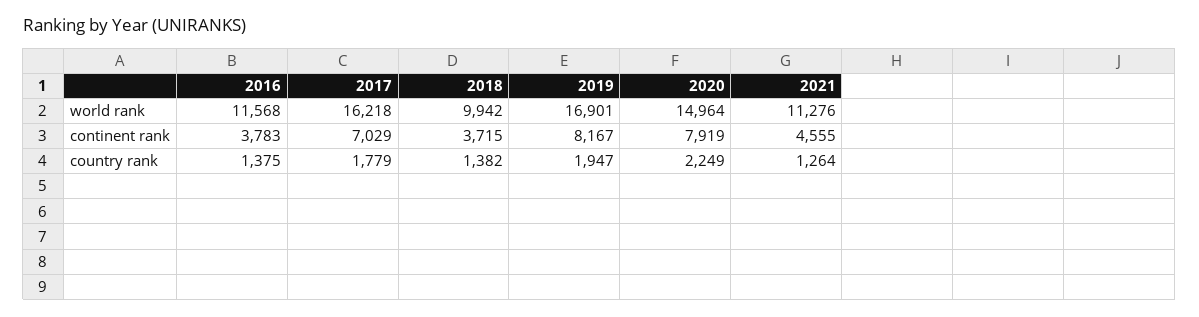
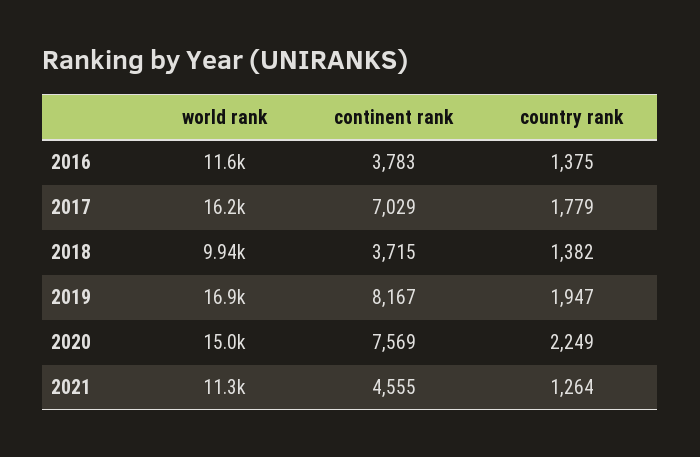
  {
    "2016": {
      "world rank": 11568,
      "continent rank": 3783,
      "country rank": 1375
    },
    "2017": {
      "world rank": 16218,
      "continent rank": 7029,
      "country rank": 1779
    },
    "2018": {
      "world rank": 9942,
      "continent rank": 3715,
      "country rank": 1382
    },
    "2019": {
      "world rank": 16901,
      "continent rank": 8167,
      "country rank": 1947
    },
    "2020": {
      "world rank": 14964,
-     "continent rank": 7919,
+     "continent rank": 7569,
      "country rank": 2249
    },
    "2021": {
      "world rank": 11276,
      "continent rank": 4555,
      "country rank": 1264
    }
  }

